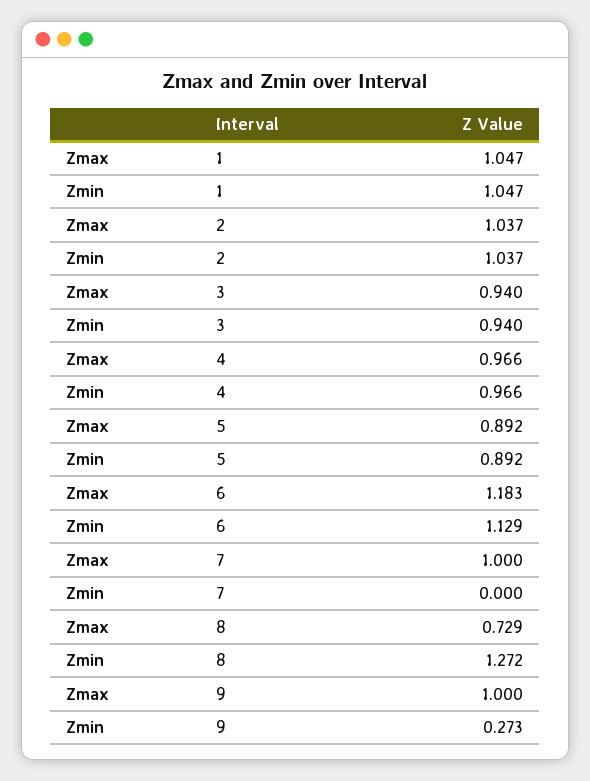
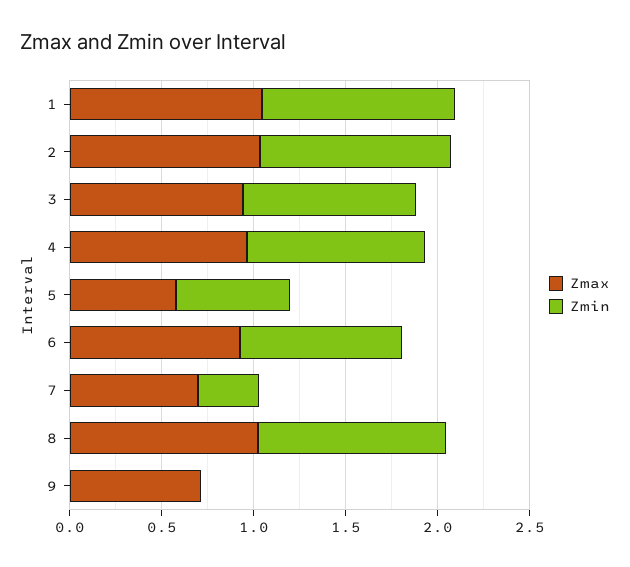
  {
    "Zmax": {
      "1": 1.047,
      "2": 1.037,
      "3": 0.94,
      "4": 0.966,
-     "5": 0.892,
+     "5": 0.6,
-     "6": 1.183,
+     "6": 0.9,
-     "7": 1,
+     "7": 0.7,
-     "8": 0.729,
+     "8": 1,
-     "9": 1
+     "9": 0.7
    },
    "Zmin": {
      "1": 1.047,
      "2": 1.037,
      "3": 0.94,
      "4": 0.966,
-     "5": 0.892,
+     "5": 0.6,
-     "6": 1.129,
+     "6": 0.9,
-     "7": 0,
+     "7": 0.3,
-     "8": 1.272,
+     "8": 1,
-     "9": 0.273
+     "9": 0
    }
  }

